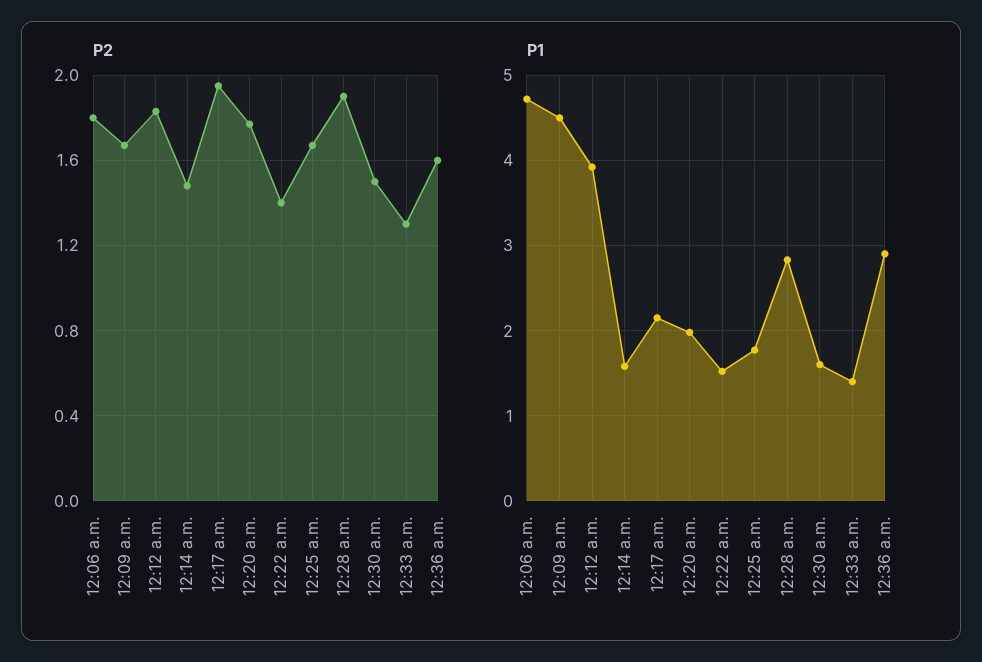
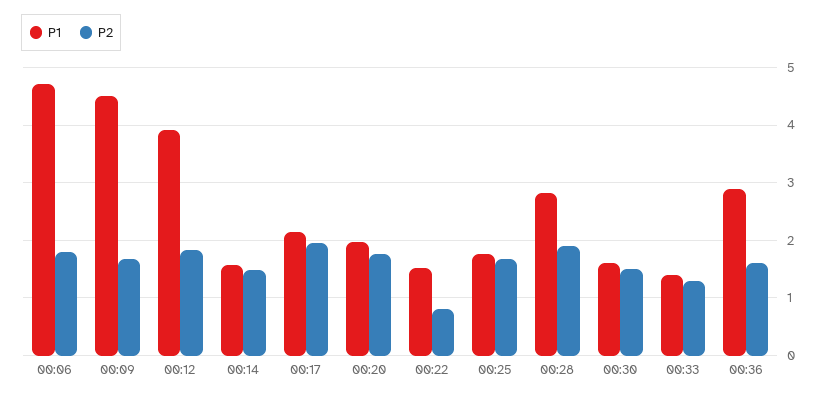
  {
    "P2": {
      "12:06 a.m.": 1.8,
      "12:09 a.m.": 1.65,
      "12:12 a.m.": 1.85,
      "12:14 a.m.": 1.5,
      "12:17 a.m.": 1.95,
      "12:20 a.m.": 1.75,
-     "12:22 a.m.": 1.4,
+     "12:22 a.m.": 0.8,
      "12:25 a.m.": 1.65,
      "12:28 a.m.": 1.9,
      "12:30 a.m.": 1.5,
      "12:33 a.m.": 1.3,
      "12:36 a.m.": 1.6
    },
    "P1": {
      "12:06 a.m.": 4.7,
      "12:09 a.m.": 4.5,
      "12:12 a.m.": 3.9,
      "12:14 a.m.": 1.6,
      "12:17 a.m.": 2.2,
      "12:20 a.m.": 2,
      "12:22 a.m.": 1.5,
      "12:25 a.m.": 1.8,
      "12:28 a.m.": 2.8,
      "12:30 a.m.": 1.6,
      "12:33 a.m.": 1.4,
      "12:36 a.m.": 2.9
    }
  }

